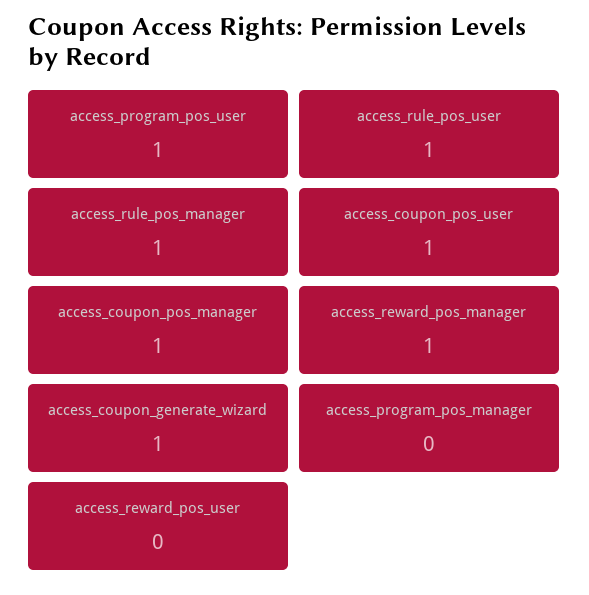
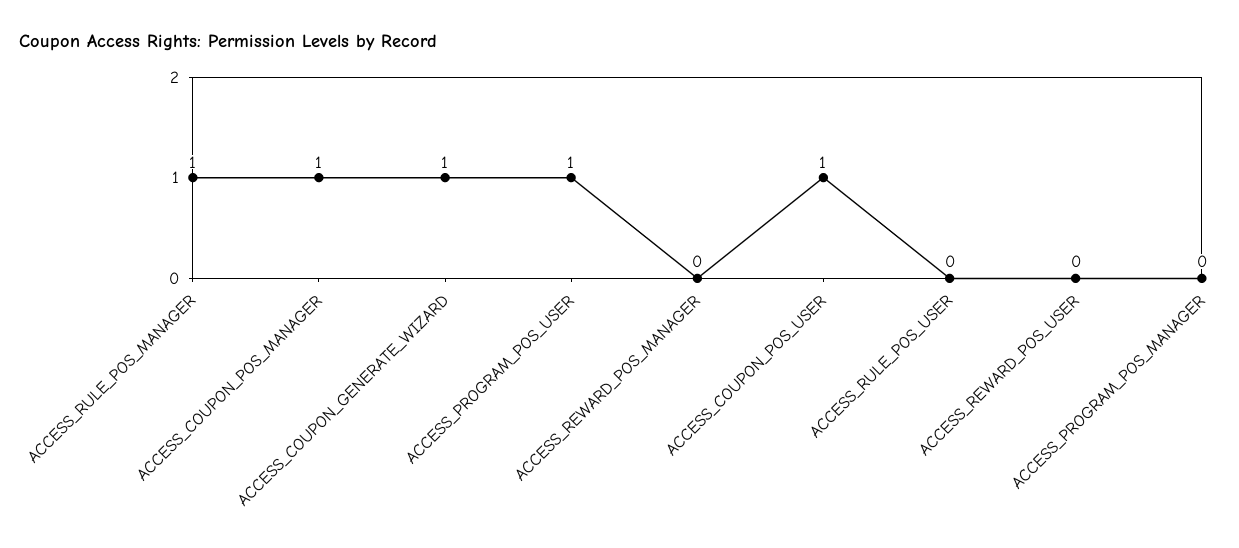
  {
    "access_program_pos_user": 1,
-   "access_rule_pos_user": 1,
+   "access_rule_pos_user": 0,
    "access_rule_pos_manager": 1,
    "access_coupon_pos_user": 1,
    "access_coupon_pos_manager": 1,
-   "access_reward_pos_manager": 1,
+   "access_reward_pos_manager": 0,
    "access_coupon_generate_wizard": 1,
    "access_program_pos_manager": 0,
    "access_reward_pos_user": 0
  }

